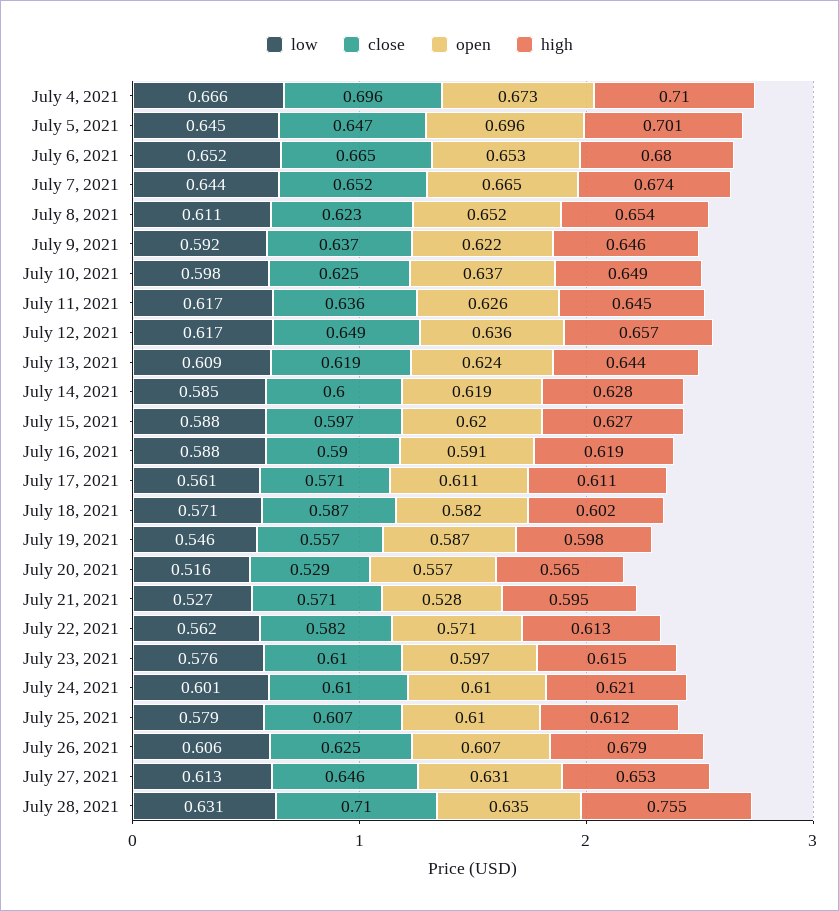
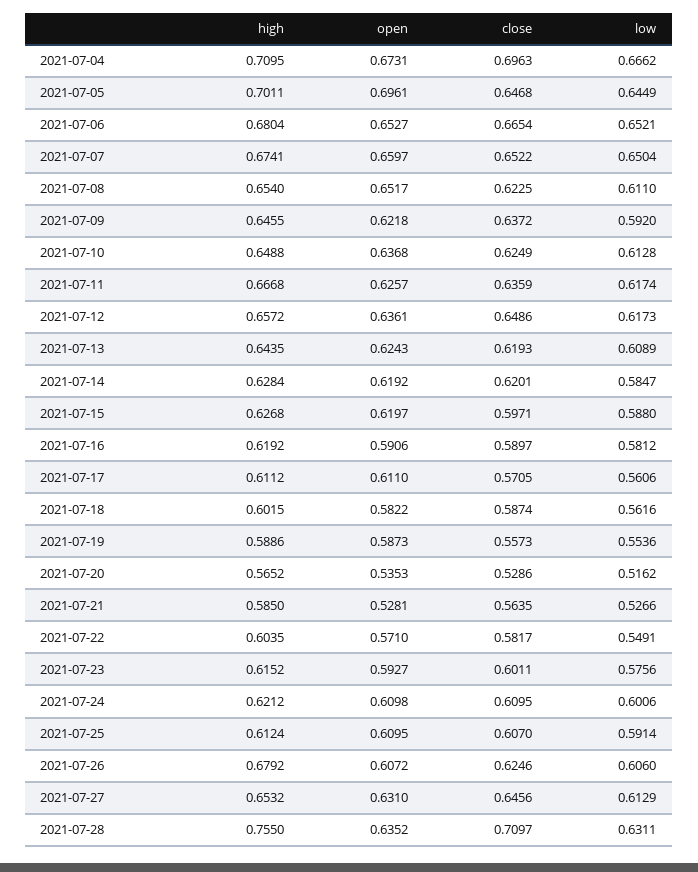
  {
    "low": {
      "July 4, 2021": 0.6662,
      "July 5, 2021": 0.6449,
      "July 6, 2021": 0.6521,
-     "July 7, 2021": 0.644,
+     "July 7, 2021": 0.6504,
      "July 8, 2021": 0.611,
      "July 9, 2021": 0.592,
-     "July 10, 2021": 0.598,
+     "July 10, 2021": 0.6128,
      "July 11, 2021": 0.6174,
      "July 12, 2021": 0.6173,
      "July 13, 2021": 0.6089,
      "July 14, 2021": 0.5847,
      "July 15, 2021": 0.588,
-     "July 16, 2021": 0.588,
+     "July 16, 2021": 0.5812,
      "July 17, 2021": 0.5606,
-     "July 18, 2021": 0.571,
+     "July 18, 2021": 0.5616,
-     "July 19, 2021": 0.546,
+     "July 19, 2021": 0.5536,
      "July 20, 2021": 0.5162,
      "July 21, 2021": 0.5266,
-     "July 22, 2021": 0.562,
+     "July 22, 2021": 0.5491,
      "July 23, 2021": 0.5756,
      "July 24, 2021": 0.6006,
-     "July 25, 2021": 0.579,
+     "July 25, 2021": 0.5914,
      "July 26, 2021": 0.606,
      "July 27, 2021": 0.6129,
      "July 28, 2021": 0.6311
    },
    "close": {
      "July 4, 2021": 0.6963,
      "July 5, 2021": 0.6468,
      "July 6, 2021": 0.6654,
      "July 7, 2021": 0.6522,
      "July 8, 2021": 0.6225,
      "July 9, 2021": 0.6372,
      "July 10, 2021": 0.6249,
      "July 11, 2021": 0.6359,
      "July 12, 2021": 0.6486,
      "July 13, 2021": 0.6193,
-     "July 14, 2021": 0.6,
+     "July 14, 2021": 0.6201,
      "July 15, 2021": 0.5971,
      "July 16, 2021": 0.5897,
      "July 17, 2021": 0.5705,
      "July 18, 2021": 0.5874,
      "July 19, 2021": 0.5573,
      "July 20, 2021": 0.5286,
-     "July 21, 2021": 0.571,
+     "July 21, 2021": 0.5635,
      "July 22, 2021": 0.5817,
-     "July 23, 2021": 0.61,
+     "July 23, 2021": 0.6011,
      "July 24, 2021": 0.6095,
      "July 25, 2021": 0.607,
      "July 26, 2021": 0.6246,
      "July 27, 2021": 0.6456,
      "July 28, 2021": 0.7097
    },
    "open": {
      "July 4, 2021": 0.6731,
      "July 5, 2021": 0.6961,
      "July 6, 2021": 0.6527,
-     "July 7, 2021": 0.665,
+     "July 7, 2021": 0.6597,
      "July 8, 2021": 0.6517,
      "July 9, 2021": 0.6218,
      "July 10, 2021": 0.6368,
      "July 11, 2021": 0.6257,
      "July 12, 2021": 0.6361,
      "July 13, 2021": 0.6243,
      "July 14, 2021": 0.6192,
      "July 15, 2021": 0.6197,
      "July 16, 2021": 0.5906,
      "July 17, 2021": 0.611,
      "July 18, 2021": 0.5822,
      "July 19, 2021": 0.5873,
-     "July 20, 2021": 0.557,
+     "July 20, 2021": 0.5353,
      "July 21, 2021": 0.5281,
      "July 22, 2021": 0.571,
-     "July 23, 2021": 0.597,
+     "July 23, 2021": 0.5927,
      "July 24, 2021": 0.6098,
      "July 25, 2021": 0.6095,
      "July 26, 2021": 0.6072,
      "July 27, 2021": 0.631,
      "July 28, 2021": 0.6352
    },
    "high": {
      "July 4, 2021": 0.7095,
      "July 5, 2021": 0.7011,
      "July 6, 2021": 0.6804,
      "July 7, 2021": 0.6741,
      "July 8, 2021": 0.654,
      "July 9, 2021": 0.6455,
      "July 10, 2021": 0.6488,
-     "July 11, 2021": 0.645,
+     "July 11, 2021": 0.6668,
      "July 12, 2021": 0.6572,
      "July 13, 2021": 0.6435,
      "July 14, 2021": 0.6284,
      "July 15, 2021": 0.6268,
      "July 16, 2021": 0.6192,
      "July 17, 2021": 0.6112,
      "July 18, 2021": 0.6015,
-     "July 19, 2021": 0.598,
+     "July 19, 2021": 0.5886,
      "July 20, 2021": 0.5652,
-     "July 21, 2021": 0.595,
+     "July 21, 2021": 0.585,
-     "July 22, 2021": 0.613,
+     "July 22, 2021": 0.6035,
      "July 23, 2021": 0.6152,
      "July 24, 2021": 0.6212,
      "July 25, 2021": 0.6124,
      "July 26, 2021": 0.6792,
      "July 27, 2021": 0.6532,
      "July 28, 2021": 0.755
    }
  }

